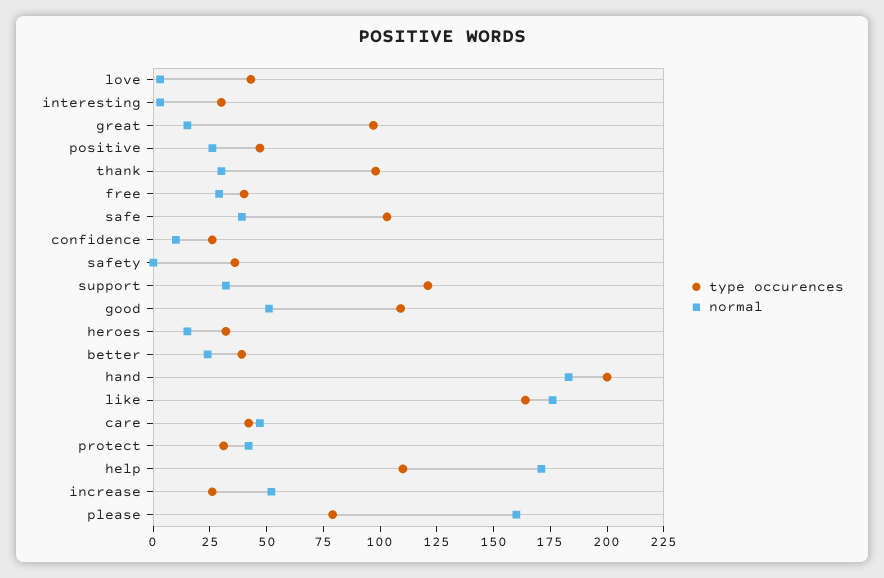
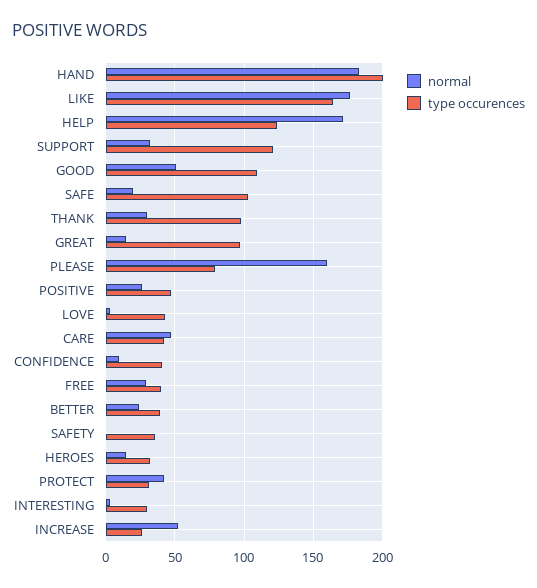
  {
    "type occurences": {
      "love": 45,
      "interesting": 30,
      "great": 95,
      "positive": 45,
      "thank": 100,
      "free": 40,
      "safe": 105,
-     "confidence": 25,
+     "confidence": 40,
      "safety": 35,
      "support": 120,
      "good": 110,
      "heroes": 30,
      "better": 40,
      "hand": 200,
      "like": 165,
      "care": 40,
      "protect": 30,
-     "help": 110,
+     "help": 125,
      "increase": 25,
      "please": 80
    },
    "normal": {
      "love": 5,
      "interesting": 5,
      "great": 15,
      "positive": 25,
      "thank": 30,
      "free": 30,
-     "safe": 40,
+     "safe": 20,
      "confidence": 10,
      "safety": 0,
      "support": 30,
      "good": 50,
      "heroes": 15,
      "better": 25,
      "hand": 185,
      "like": 175,
      "care": 45,
      "protect": 40,
      "help": 170,
      "increase": 50,
      "please": 160
    }
  }

